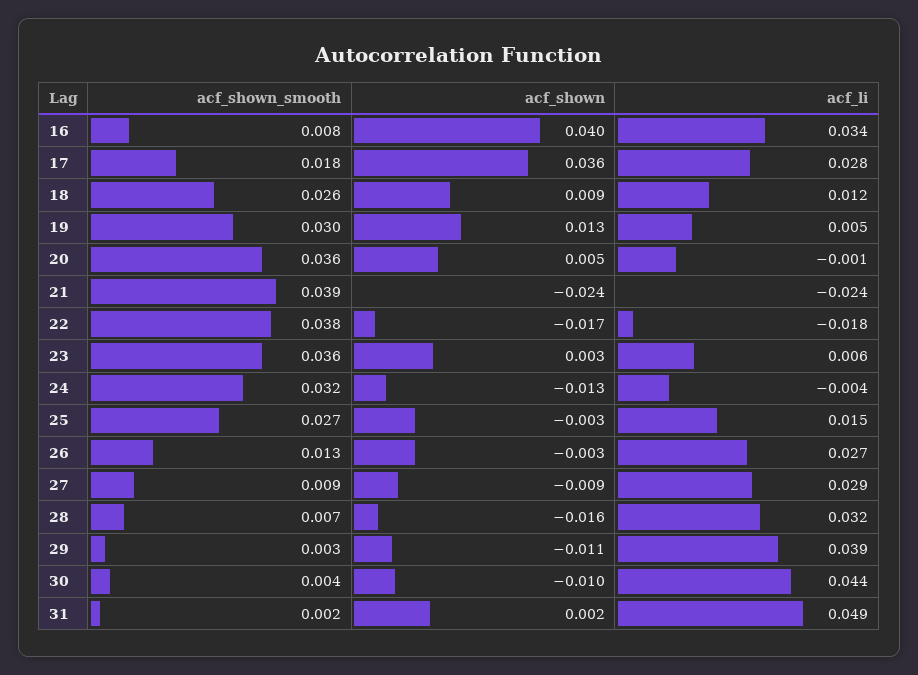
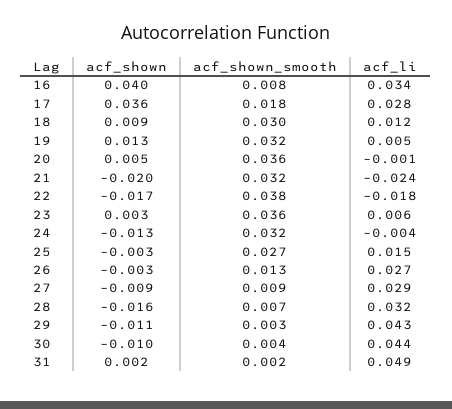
  {
    "acf_shown_smooth": {
      "16": 0.008,
      "17": 0.018,
-     "18": 0.026,
+     "18": 0.03,
-     "19": 0.03,
+     "19": 0.032,
      "20": 0.036,
-     "21": 0.039,
+     "21": 0.032,
      "22": 0.038,
      "23": 0.036,
      "24": 0.032,
      "25": 0.027,
      "26": 0.013,
      "27": 0.009,
      "28": 0.007,
      "29": 0.003,
      "30": 0.004,
      "31": 0.002
    },
    "acf_shown": {
      "16": 0.04,
      "17": 0.036,
      "18": 0.009,
      "19": 0.013,
      "20": 0.005,
-     "21": -0.024,
+     "21": -0.02,
      "22": -0.017,
      "23": 0.003,
      "24": -0.013,
      "25": -0.003,
      "26": -0.003,
      "27": -0.009,
      "28": -0.016,
      "29": -0.011,
      "30": -0.01,
      "31": 0.002
    },
    "acf_li": {
      "16": 0.034,
      "17": 0.028,
      "18": 0.012,
      "19": 0.005,
      "20": -0.001,
      "21": -0.024,
      "22": -0.018,
      "23": 0.006,
      "24": -0.004,
      "25": 0.015,
      "26": 0.027,
      "27": 0.029,
      "28": 0.032,
-     "29": 0.039,
+     "29": 0.043,
      "30": 0.044,
      "31": 0.049
    }
  }

